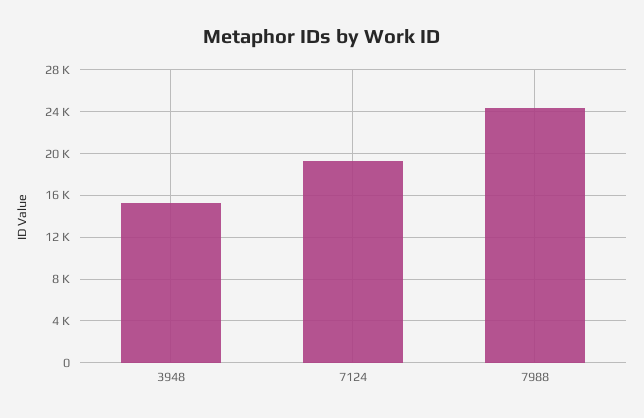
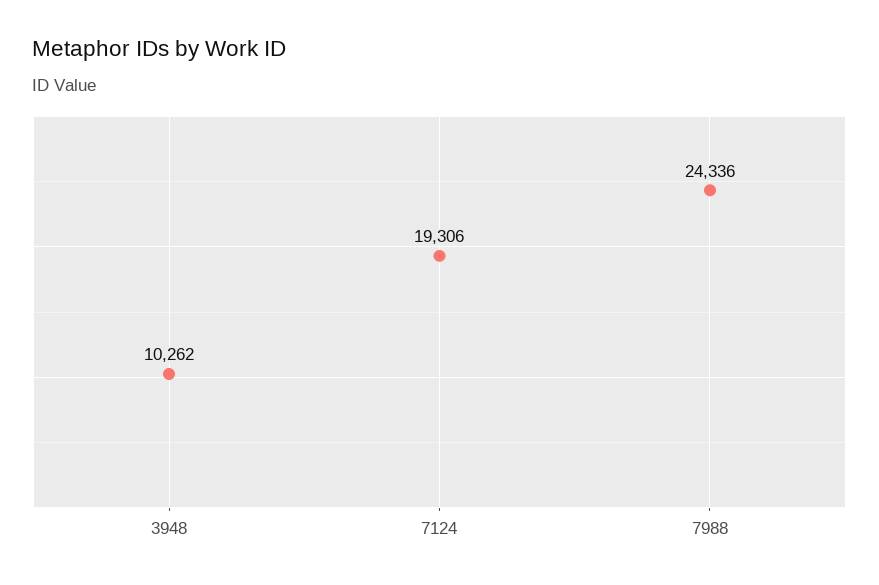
  {
-   "3948": 15000,
+   "3948": 10262,
    "7124": 19306,
    "7988": 24336
  }

